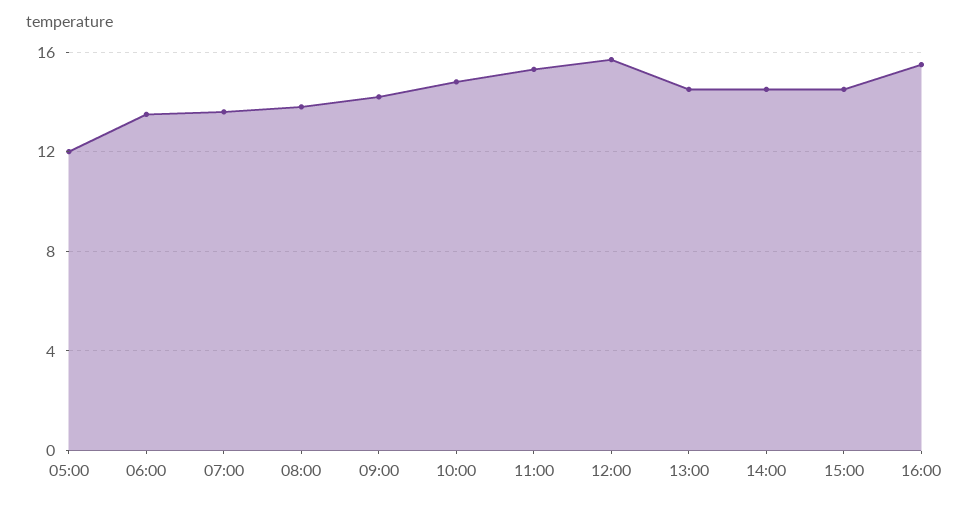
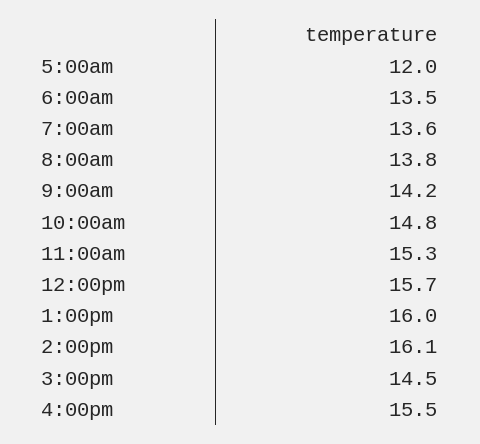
  {
    "05:00": 12,
    "06:00": 13.5,
    "07:00": 13.6,
    "08:00": 13.8,
    "09:00": 14.2,
    "10:00": 14.8,
    "11:00": 15.3,
    "12:00": 15.7,
-   "13:00": 14.5,
+   "13:00": 16,
-   "14:00": 14.5,
+   "14:00": 16.1,
    "15:00": 14.5,
    "16:00": 15.5
  }

